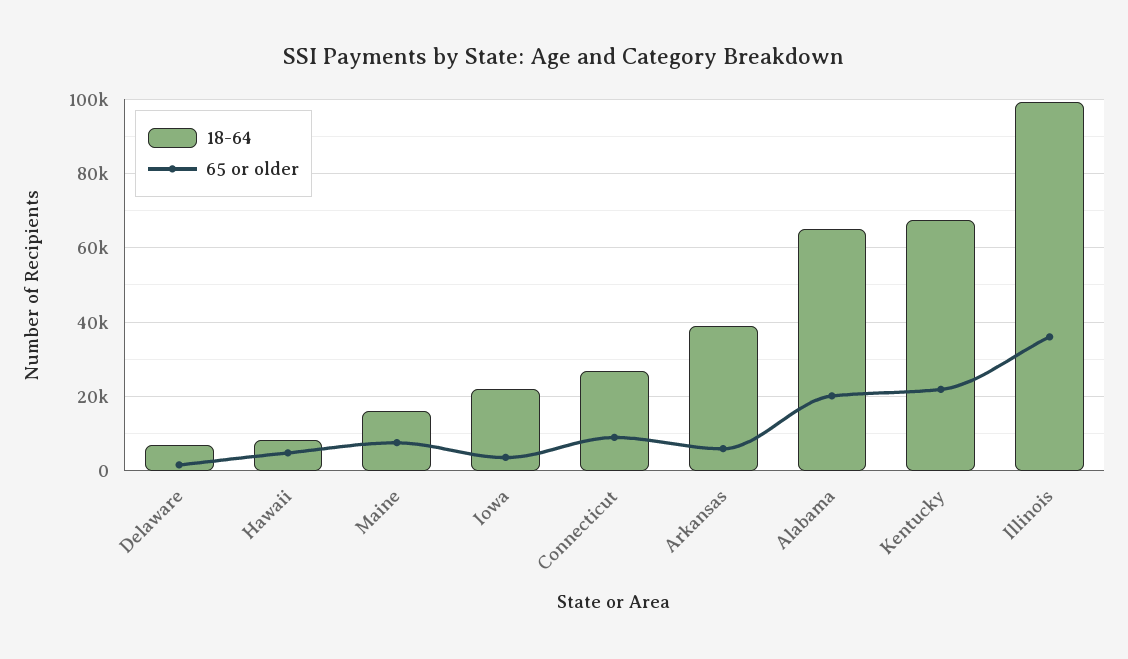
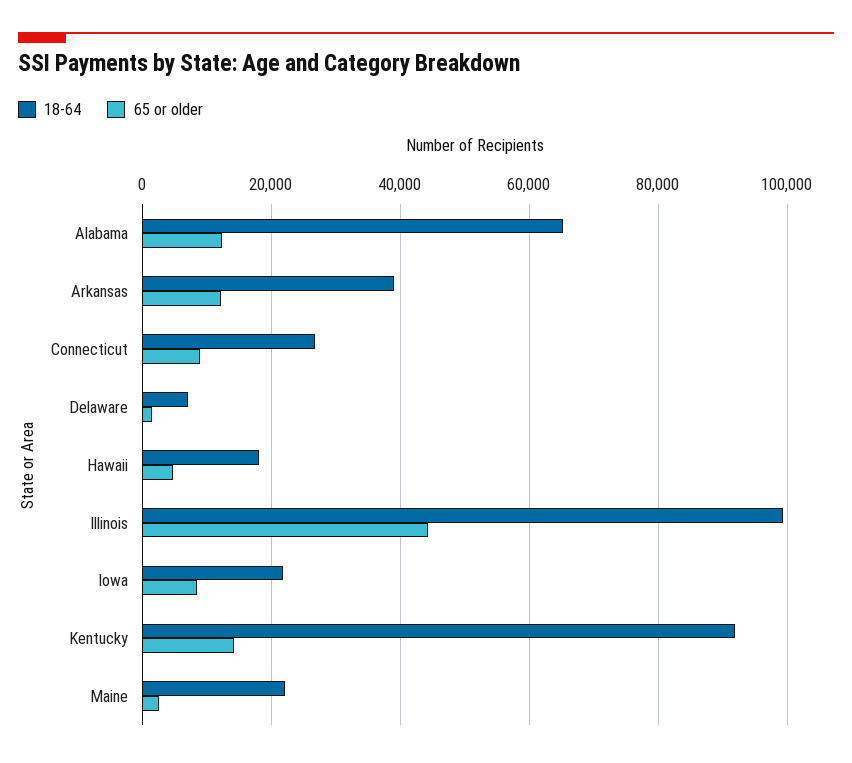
  {
    "18-64": {
      "Delaware": 8000,
-     "Hawaii": 8000,
+     "Hawaii": 18000,
-     "Maine": 16000,
+     "Maine": 22000,
      "Iowa": 22000,
      "Connecticut": 26000,
      "Arkansas": 40000,
      "Alabama": 66000,
-     "Kentucky": 68000,
+     "Kentucky": 92000,
      "Illinois": 100000
    },
    "65 or older": {
      "Delaware": 2000,
      "Hawaii": 4000,
-     "Maine": 8000,
+     "Maine": 2000,
-     "Iowa": 4000,
+     "Iowa": 8000,
      "Connecticut": 8000,
-     "Arkansas": 6000,
+     "Arkansas": 12000,
-     "Alabama": 20000,
+     "Alabama": 12000,
-     "Kentucky": 22000,
+     "Kentucky": 14000,
-     "Illinois": 36000
+     "Illinois": 44000
    }
  }

